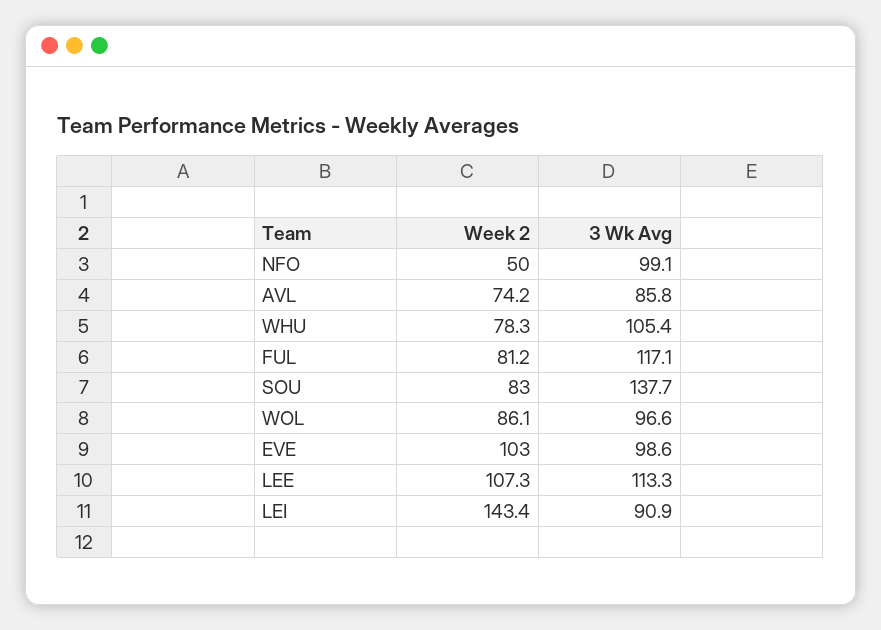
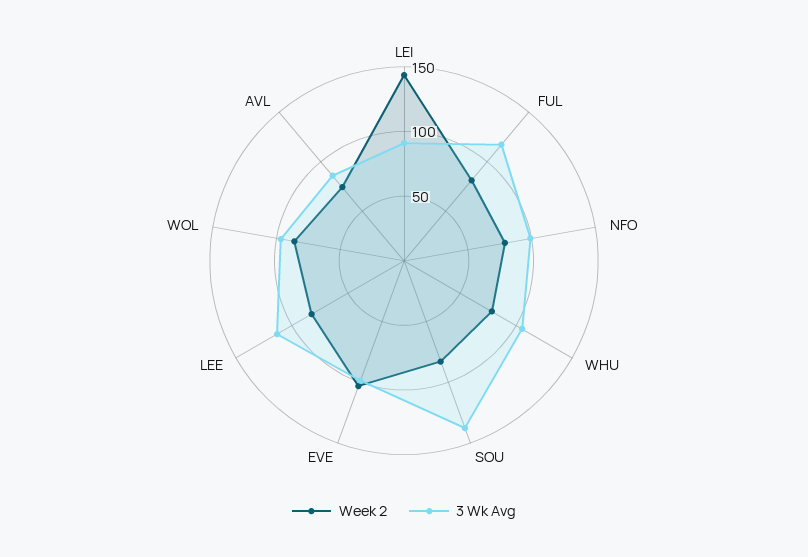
  {
    "Week 2": {
-     "NFO": 50,
+     "NFO": 80,
      "AVL": 74.2,
      "WHU": 78.3,
      "FUL": 81.2,
      "SOU": 83,
      "WOL": 86.1,
      "EVE": 103,
-     "LEE": 107.3,
+     "LEE": 80,
      "LEI": 143.4
    },
    "3 Wk Avg": {
      "NFO": 99.1,
      "AVL": 85.8,
      "WHU": 105.4,
      "FUL": 117.1,
      "SOU": 137.7,
      "WOL": 96.6,
      "EVE": 98.6,
      "LEE": 113.3,
      "LEI": 90.9
    }
  }

